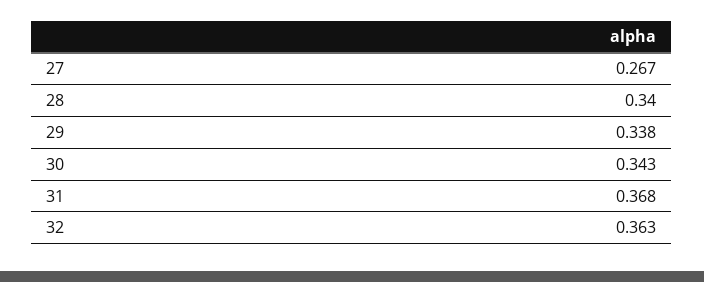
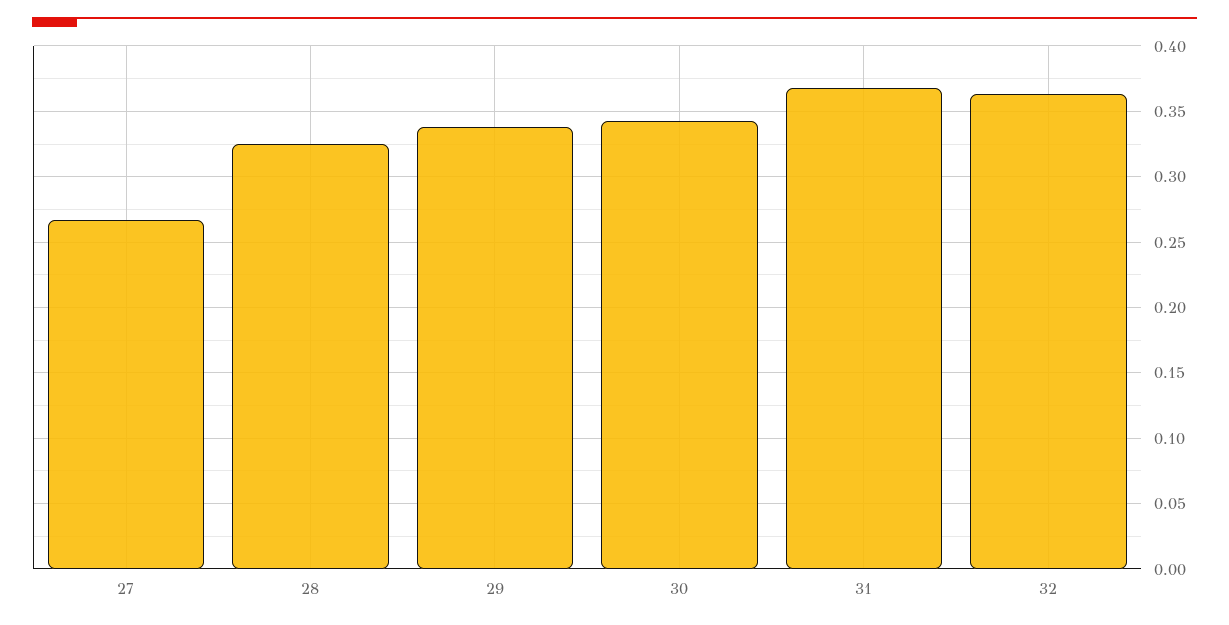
  {
    "27": 0.267,
-   "28": 0.34,
+   "28": 0.325,
    "29": 0.338,
    "30": 0.343,
    "31": 0.368,
    "32": 0.363
  }

